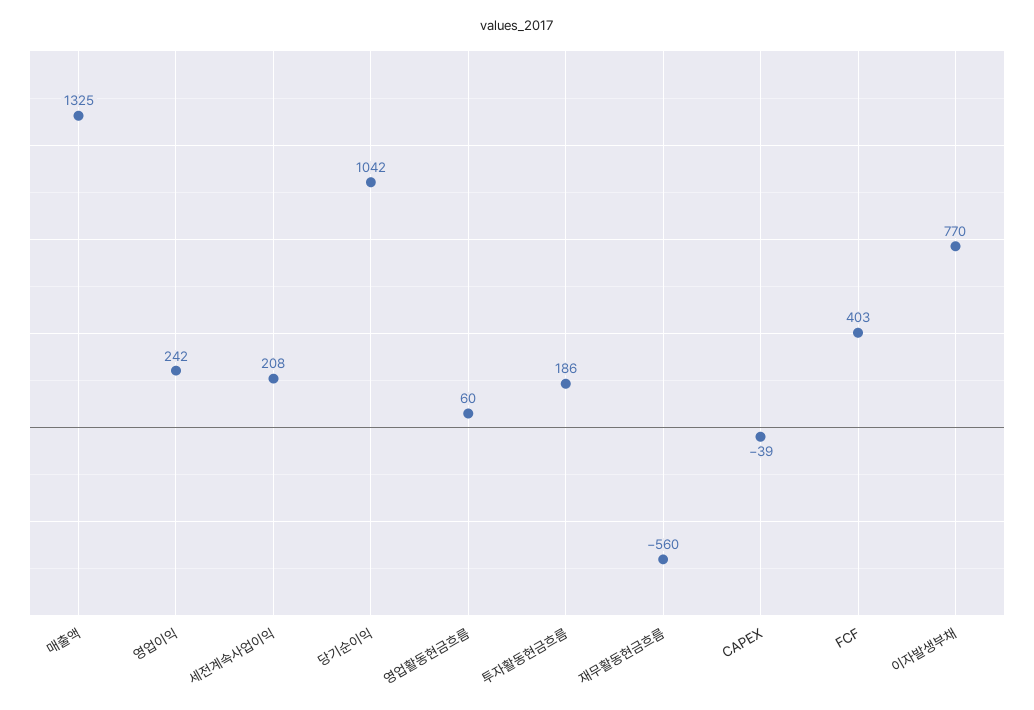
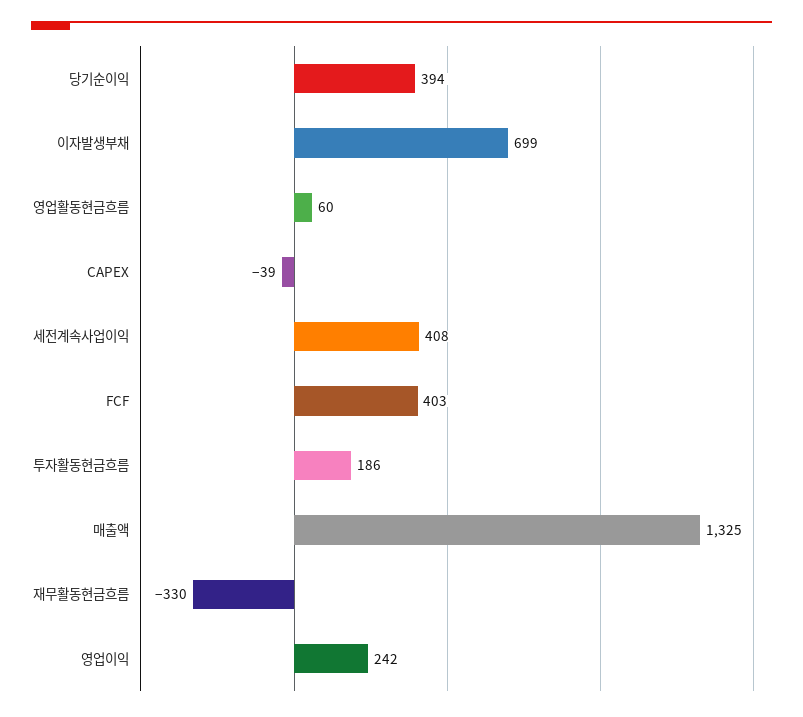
  {
    "매출액": 1325,
    "영업이익": 242,
-   "세전계속사업이익": 208,
+   "세전계속사업이익": 408,
-   "당기순이익": 1042,
+   "당기순이익": 394,
    "영업활동현금흐름": 60,
    "투자활동현금흐름": 186,
-   "재무활동현금흐름": -560,
+   "재무활동현금흐름": -330,
    "CAPEX": -39,
    "FCF": 403,
-   "이자발생부채": 770
+   "이자발생부채": 699
  }

